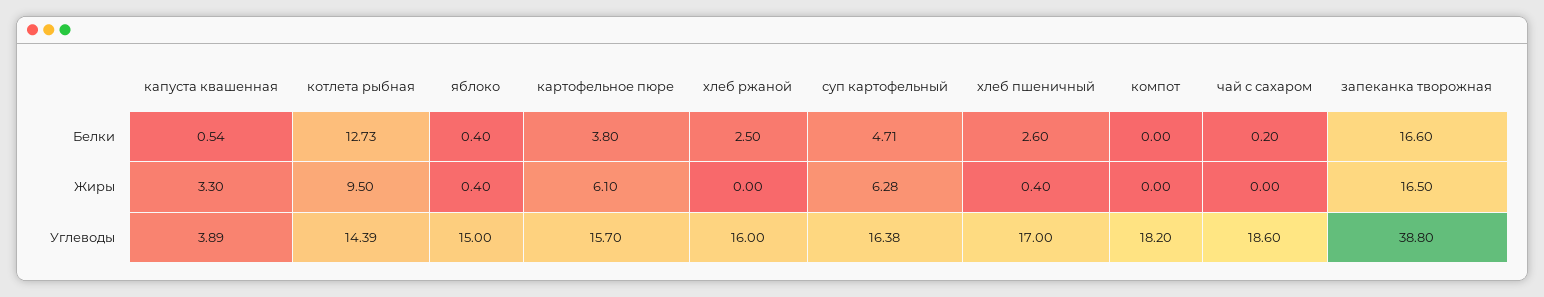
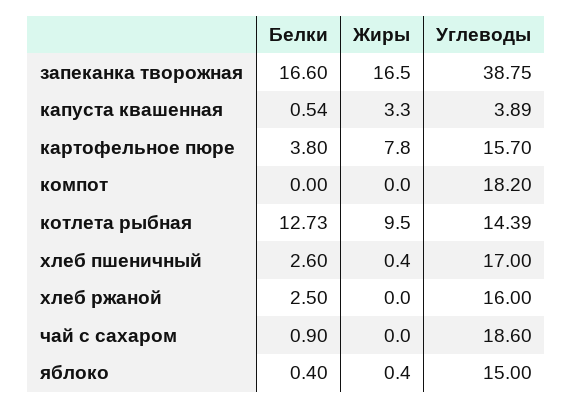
  {
    "капуста квашенная": {
      "Белки": 0.54,
      "Жиры": 3.3,
      "Углеводы": 3.89
    },
    "котлета рыбная": {
      "Белки": 12.73,
      "Жиры": 9.5,
      "Углеводы": 14.39
    },
    "яблоко": {
      "Белки": 0.4,
      "Жиры": 0.4,
      "Углеводы": 15
    },
    "картофельное пюре": {
      "Белки": 3.8,
-     "Жиры": 6.1,
+     "Жиры": 7.8,
      "Углеводы": 15.7
    },
    "хлеб ржаной": {
      "Белки": 2.5,
      "Жиры": 0,
      "Углеводы": 16
    },
-   "суп картофельный": {
-     "Белки": 4.71,
-     "Жиры": 6.28,
-     "Углеводы": 16.38
-   },
    "хлеб пшеничный": {
      "Белки": 2.6,
      "Жиры": 0.4,
      "Углеводы": 17
    },
    "компот": {
      "Белки": 0,
      "Жиры": 0,
      "Углеводы": 18.2
    },
    "чай с сахаром": {
-     "Белки": 0.2,
+     "Белки": 0.9,
      "Жиры": 0,
      "Углеводы": 18.6
    },
    "запеканка творожная": {
      "Белки": 16.6,
      "Жиры": 16.5,
-     "Углеводы": 38.8
+     "Углеводы": 38.75
    }
  }

